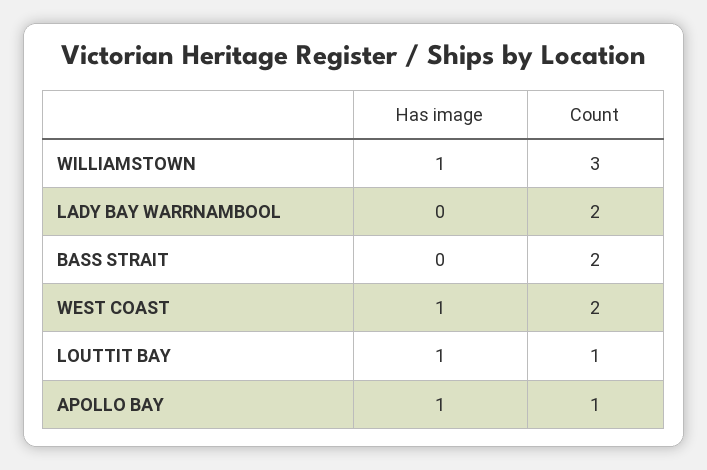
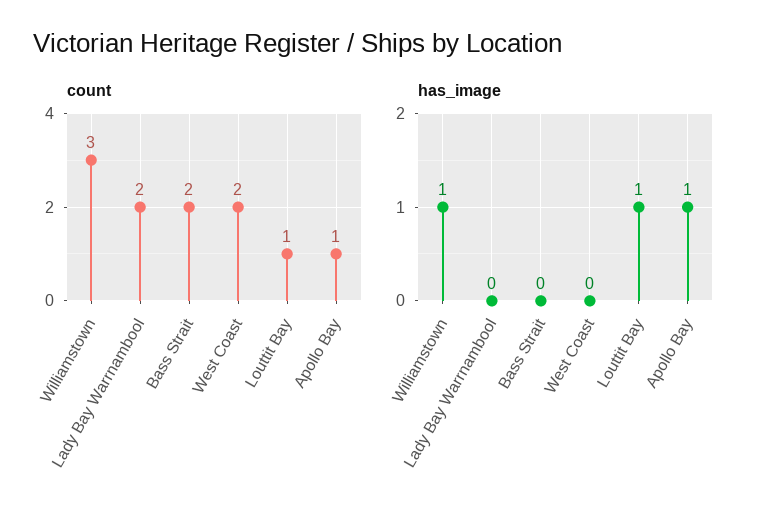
  {
    "Has image": {
      "WILLIAMSTOWN": 1,
      "LADY BAY WARRNAMBOOL": 0,
      "BASS STRAIT": 0,
-     "WEST COAST": 1,
+     "WEST COAST": 0,
      "LOUTTIT BAY": 1,
      "APOLLO BAY": 1
    },
    "Count": {
      "WILLIAMSTOWN": 3,
      "LADY BAY WARRNAMBOOL": 2,
      "BASS STRAIT": 2,
      "WEST COAST": 2,
      "LOUTTIT BAY": 1,
      "APOLLO BAY": 1
    }
  }

